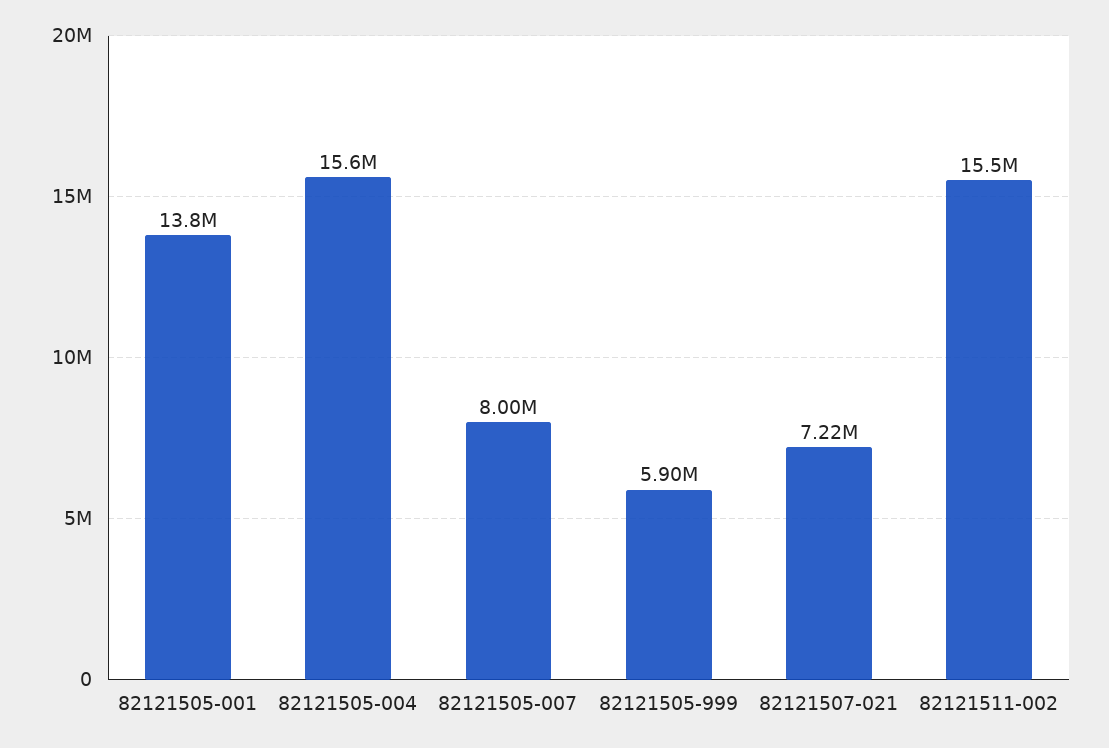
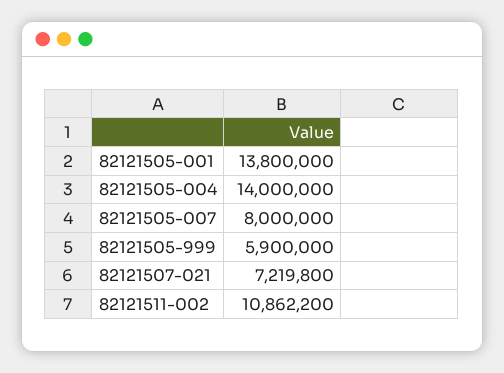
  {
    "82121505-001": 13800000,
-   "82121505-004": 15600000,
+   "82121505-004": 14000000,
    "82121505-007": 8000000,
    "82121505-999": 5900000,
    "82121507-021": 7219800,
-   "82121511-002": 15500000
+   "82121511-002": 10862200
  }

